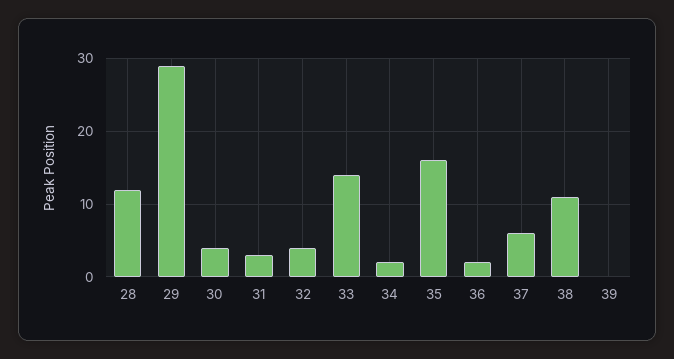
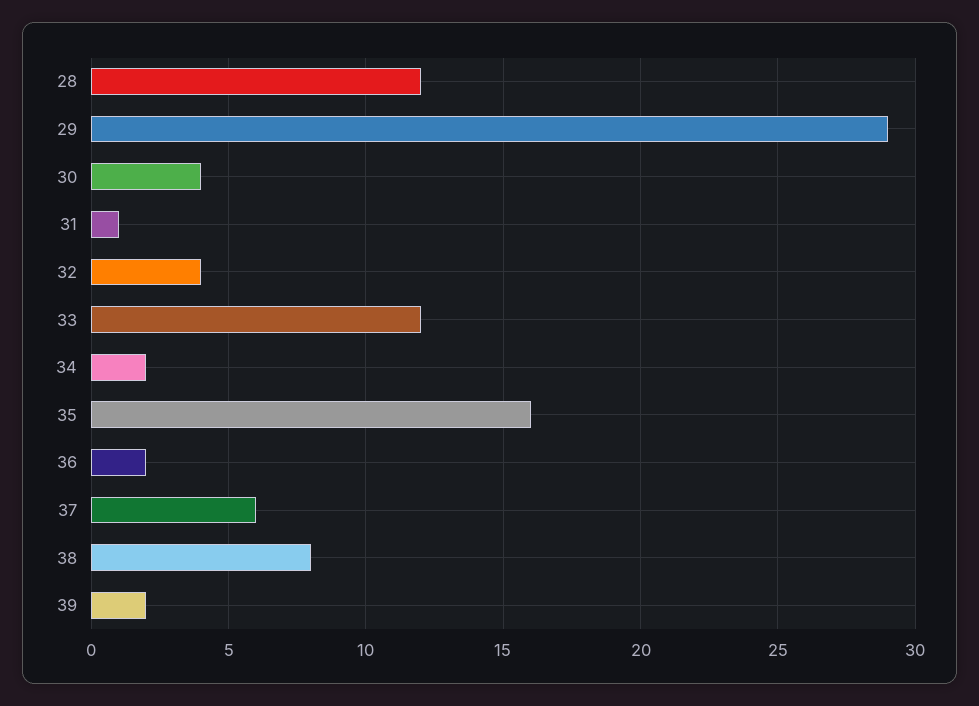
  {
    "28": 12,
    "29": 29,
    "30": 4,
-   "31": 3,
+   "31": 1,
    "32": 4,
-   "33": 14,
+   "33": 12,
    "34": 2,
    "35": 16,
    "36": 2,
    "37": 6,
-   "38": 11,
+   "38": 8,
-   "39": 0
+   "39": 2
  }

